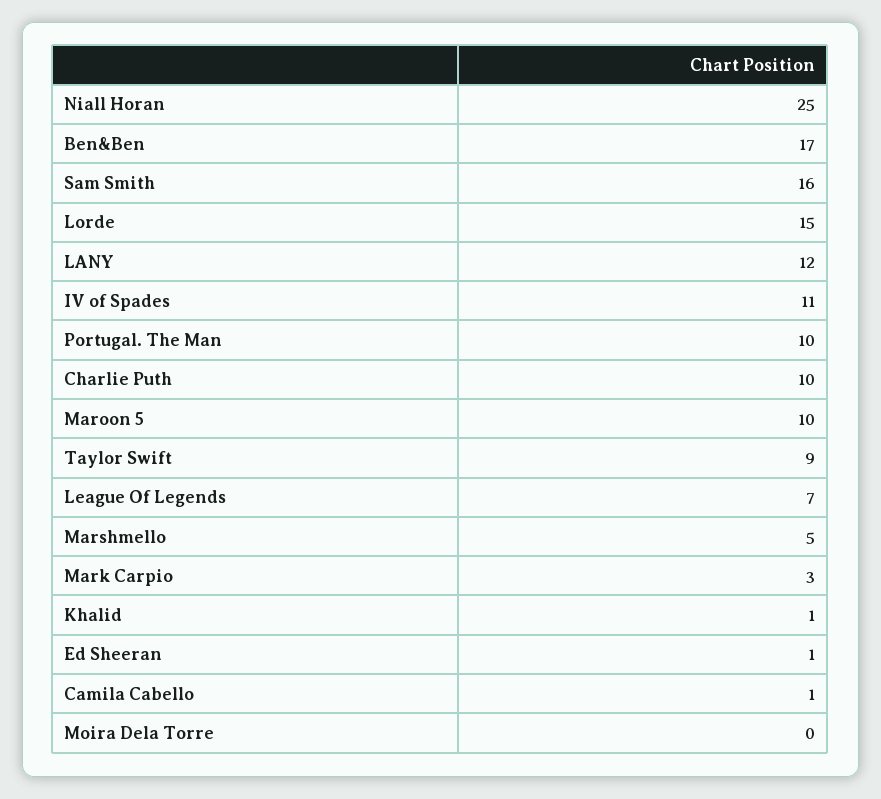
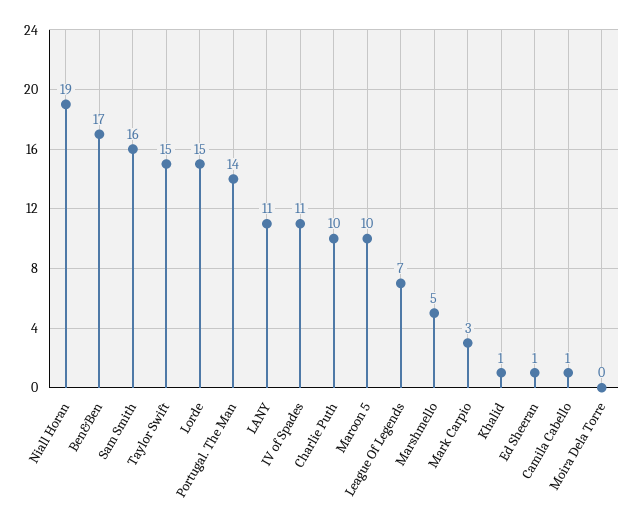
  {
-   "Niall Horan": 25,
+   "Niall Horan": 19,
    "Ben&Ben": 17,
    "Sam Smith": 16,
    "Lorde": 15,
-   "LANY": 12,
+   "LANY": 11,
    "IV of Spades": 11,
-   "Portugal. The Man": 10,
+   "Portugal. The Man": 14,
    "Charlie Puth": 10,
    "Maroon 5": 10,
-   "Taylor Swift": 9,
+   "Taylor Swift": 15,
    "League Of Legends": 7,
    "Marshmello": 5,
    "Mark Carpio": 3,
    "Khalid": 1,
    "Ed Sheeran": 1,
    "Camila Cabello": 1,
    "Moira Dela Torre": 0
  }

